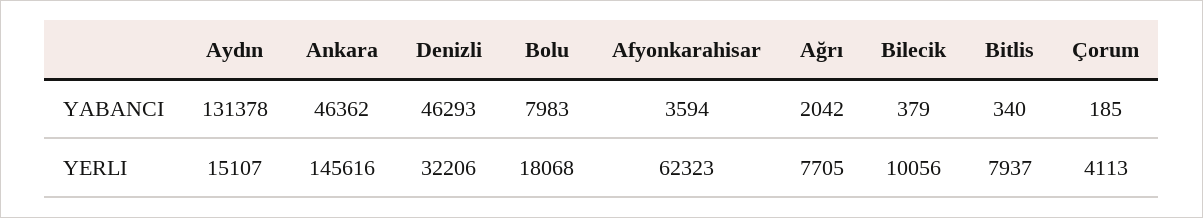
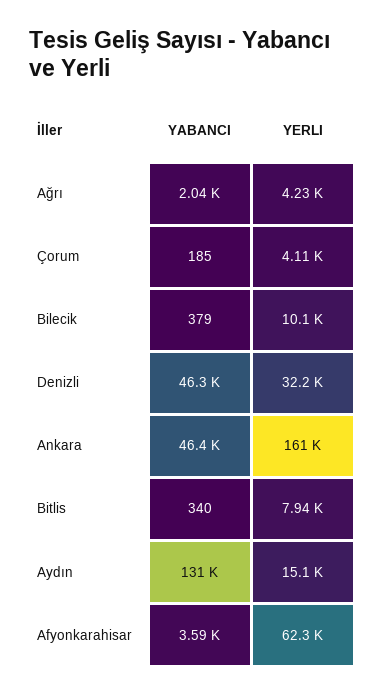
  {
    "Aydın": {
      "YABANCI": 131378,
      "YERLI": 15107
    },
    "Ankara": {
      "YABANCI": 46362,
-     "YERLI": 145616
+     "YERLI": 161000
    },
    "Denizli": {
      "YABANCI": 46293,
      "YERLI": 32206
    },
-   "Bolu": {
-     "YABANCI": 7983,
-     "YERLI": 18068
-   },
    "Afyonkarahisar": {
      "YABANCI": 3594,
      "YERLI": 62323
    },
    "Ağrı": {
      "YABANCI": 2042,
-     "YERLI": 7705
+     "YERLI": 4230
    },
    "Bilecik": {
      "YABANCI": 379,
      "YERLI": 10056
    },
    "Bitlis": {
      "YABANCI": 340,
      "YERLI": 7937
    },
    "Çorum": {
      "YABANCI": 185,
      "YERLI": 4113
    }
  }

